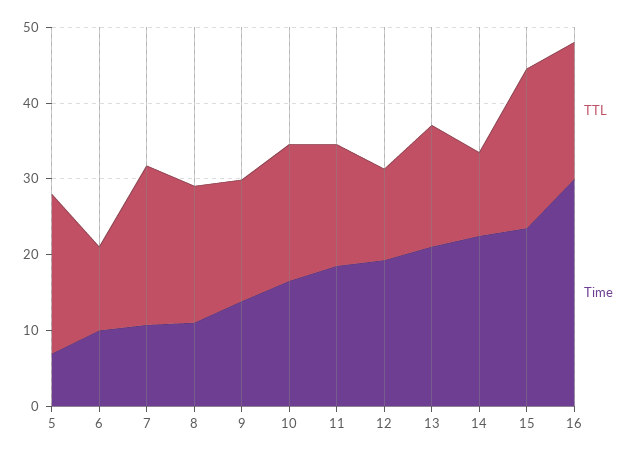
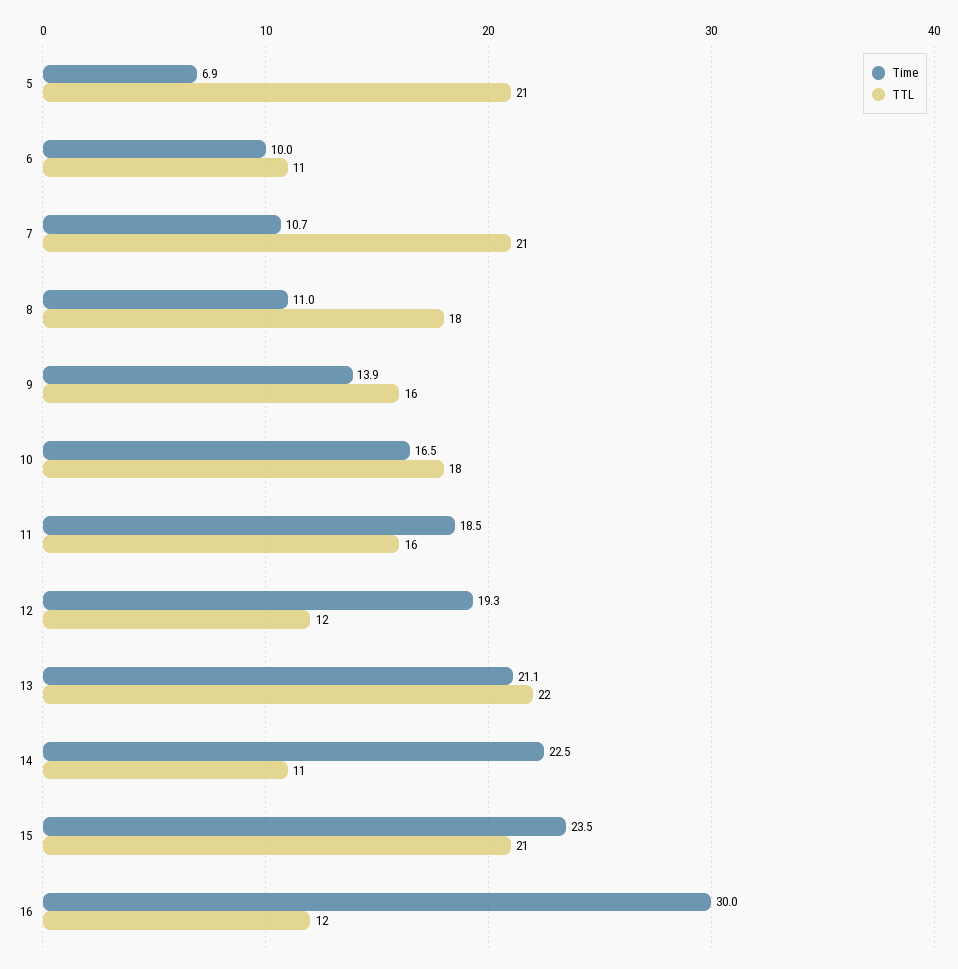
  {
    "TTL": {
      "5": 21,
      "6": 11,
      "7": 21,
      "8": 18,
      "9": 16,
      "10": 18,
      "11": 16,
      "12": 12,
-     "13": 16,
+     "13": 22,
      "14": 11,
      "15": 21,
-     "16": 18
+     "16": 12
    },
    "Time": {
      "5": 6.9,
      "6": 10,
      "7": 10.7,
      "8": 11,
      "9": 13.9,
      "10": 16.5,
      "11": 18.5,
      "12": 19.3,
      "13": 21.1,
      "14": 22.5,
      "15": 23.5,
      "16": 30
    }
  }

